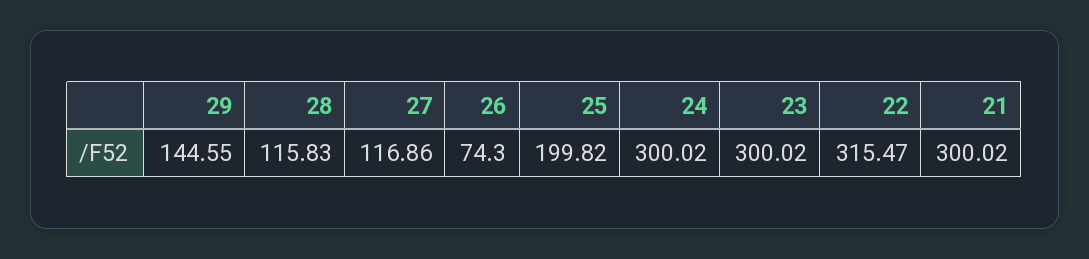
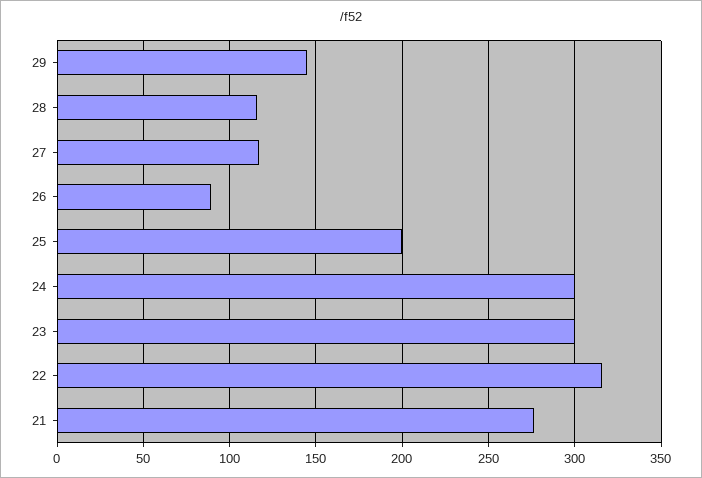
  {
    "29": 144.55,
    "28": 115.83,
    "27": 116.86,
-   "26": 74.3,
+   "26": 90,
    "25": 199.82,
    "24": 300.02,
    "23": 300.02,
    "22": 315.47,
-   "21": 300.02
+   "21": 275
  }

